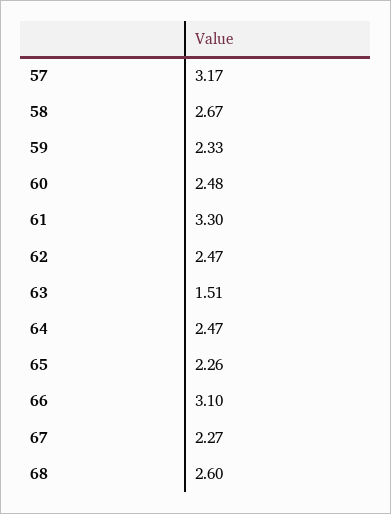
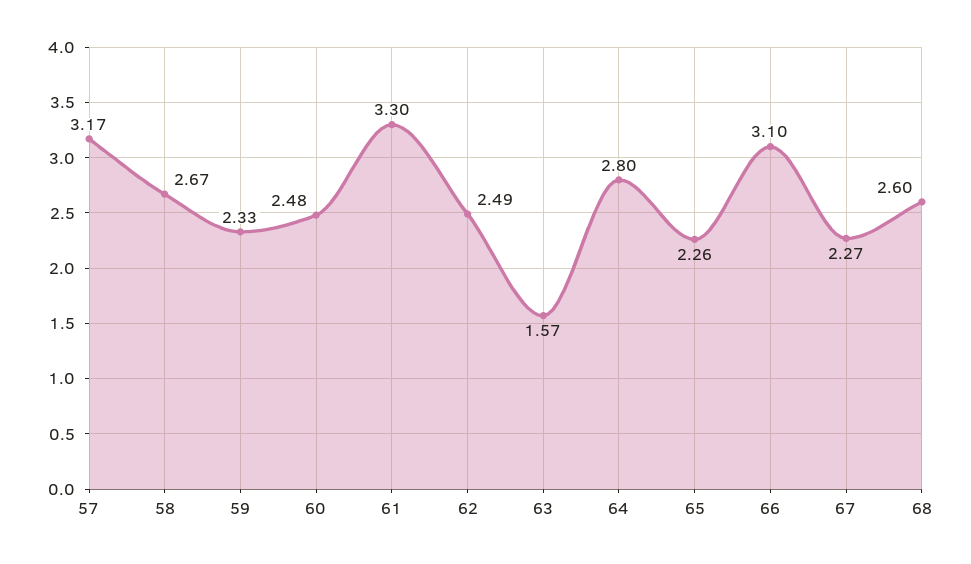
  {
    "57": 3.17,
    "58": 2.67,
    "59": 2.33,
    "60": 2.48,
    "61": 3.3,
-   "62": 2.47,
+   "62": 2.49,
-   "63": 1.51,
+   "63": 1.57,
-   "64": 2.47,
+   "64": 2.8,
    "65": 2.26,
    "66": 3.1,
    "67": 2.27,
    "68": 2.6
  }

